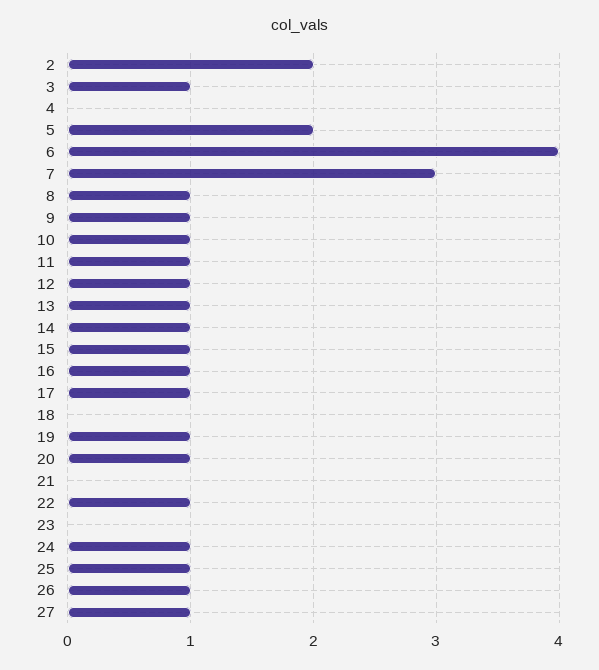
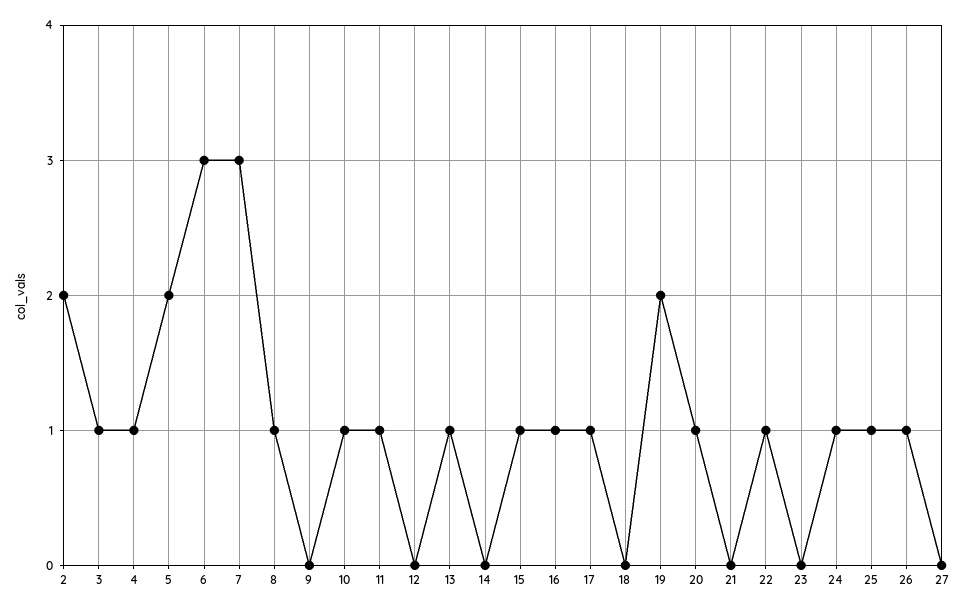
  {
    "2": 2,
    "3": 1,
-   "4": 0,
+   "4": 1,
    "5": 2,
-   "6": 4,
+   "6": 3,
    "7": 3,
    "8": 1,
-   "9": 1,
+   "9": 0,
    "10": 1,
    "11": 1,
-   "12": 1,
+   "12": 0,
    "13": 1,
-   "14": 1,
+   "14": 0,
    "15": 1,
    "16": 1,
    "17": 1,
    "18": 0,
-   "19": 1,
+   "19": 2,
    "20": 1,
    "21": 0,
    "22": 1,
    "23": 0,
    "24": 1,
    "25": 1,
    "26": 1,
-   "27": 1
+   "27": 0
  }

